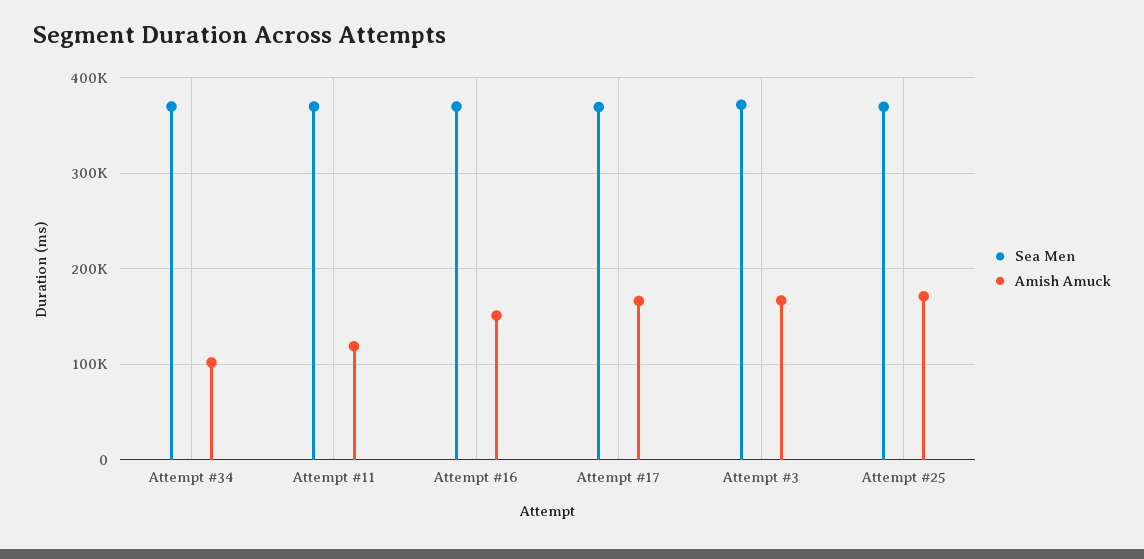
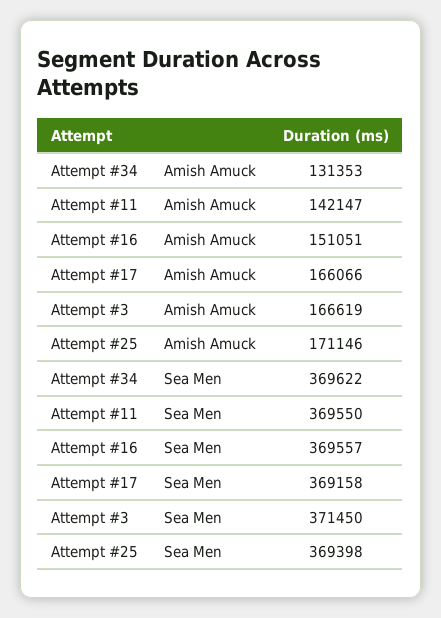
  {
    "Sea Men": {
      "Attempt #34": 369622,
      "Attempt #11": 369550,
      "Attempt #16": 369557,
      "Attempt #17": 369158,
      "Attempt #3": 371450,
      "Attempt #25": 369398
    },
    "Amish Amuck": {
-     "Attempt #34": 100000,
+     "Attempt #34": 131353,
-     "Attempt #11": 120000,
+     "Attempt #11": 142147,
      "Attempt #16": 151051,
      "Attempt #17": 166066,
      "Attempt #3": 166619,
      "Attempt #25": 171146
    }
  }

